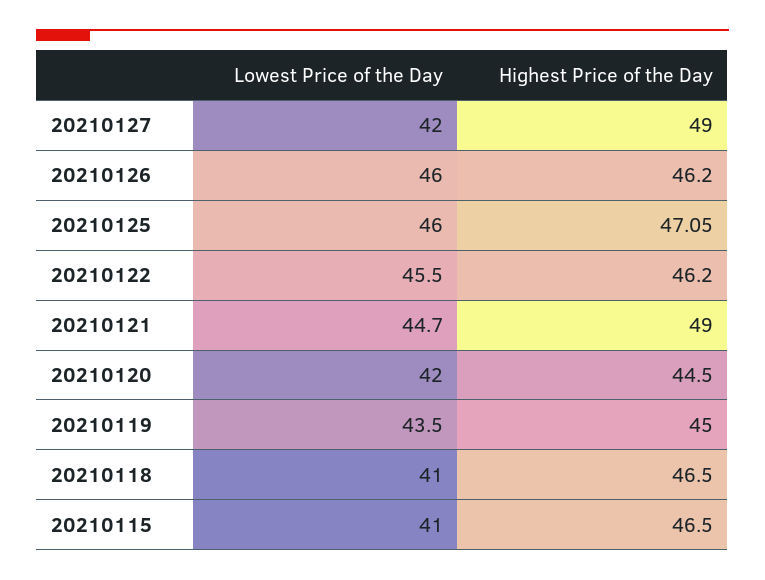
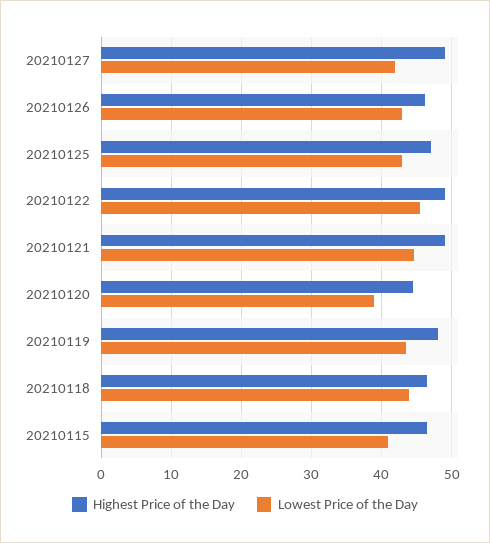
  {
    "Lowest Price of the Day": {
      "20210127": 42,
-     "20210126": 46,
+     "20210126": 43,
-     "20210125": 46,
+     "20210125": 43,
      "20210122": 45.5,
      "20210121": 44.7,
-     "20210120": 42,
+     "20210120": 39,
      "20210119": 43.5,
-     "20210118": 41,
+     "20210118": 44,
      "20210115": 41
    },
    "Highest Price of the Day": {
      "20210127": 49,
      "20210126": 46.2,
      "20210125": 47.05,
-     "20210122": 46.2,
+     "20210122": 49,
      "20210121": 49,
      "20210120": 44.5,
-     "20210119": 45,
+     "20210119": 48,
      "20210118": 46.5,
      "20210115": 46.5
    }
  }

